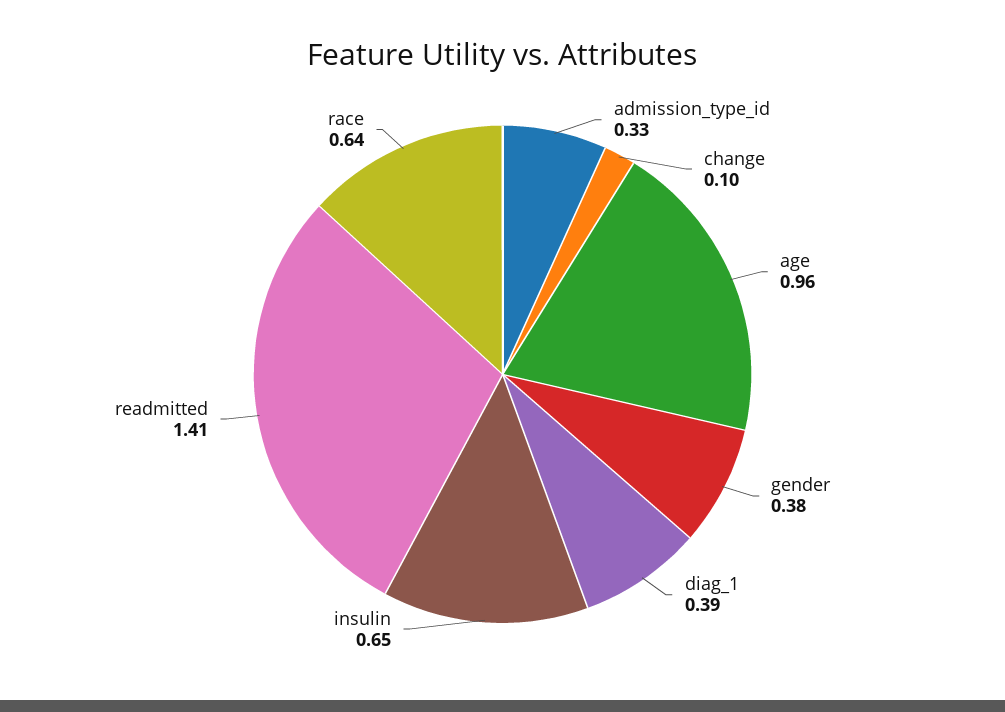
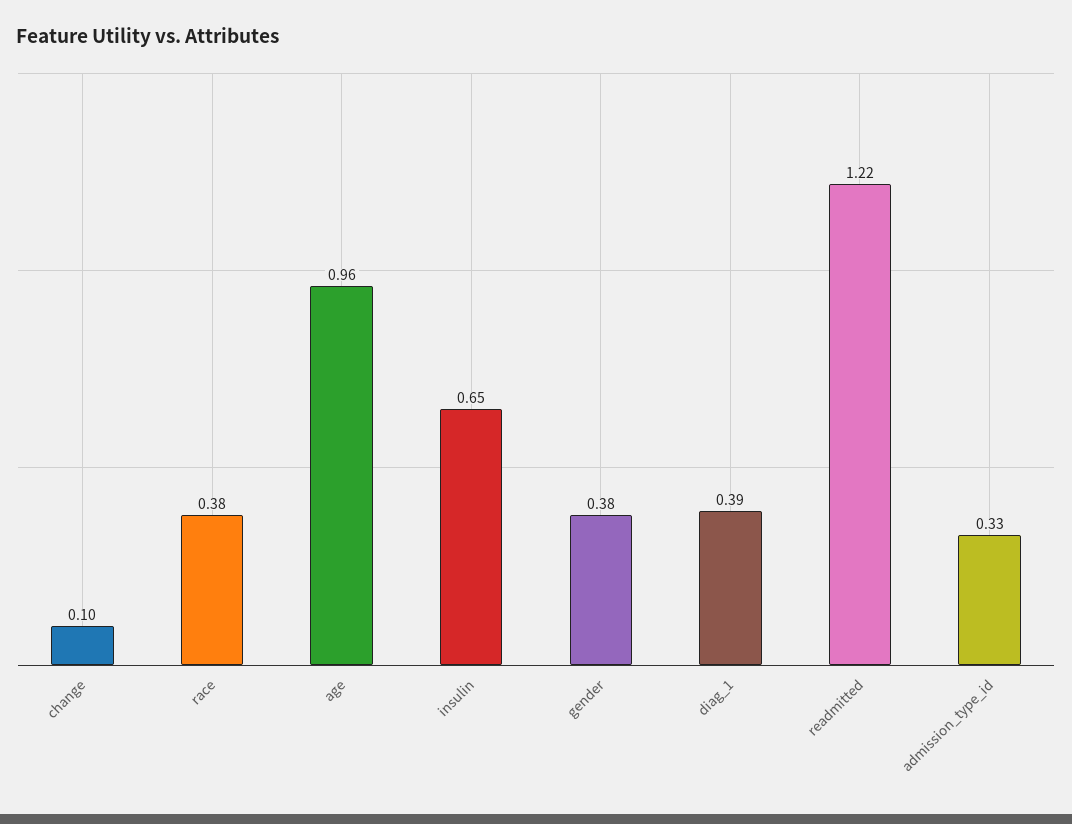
  {
    "admission_type_id": 0.33,
    "change": 0.1,
    "age": 0.96,
    "gender": 0.38,
    "diag_1": 0.39,
    "insulin": 0.65,
-   "readmitted": 1.41,
+   "readmitted": 1.22,
-   "race": 0.64
+   "race": 0.38
  }

